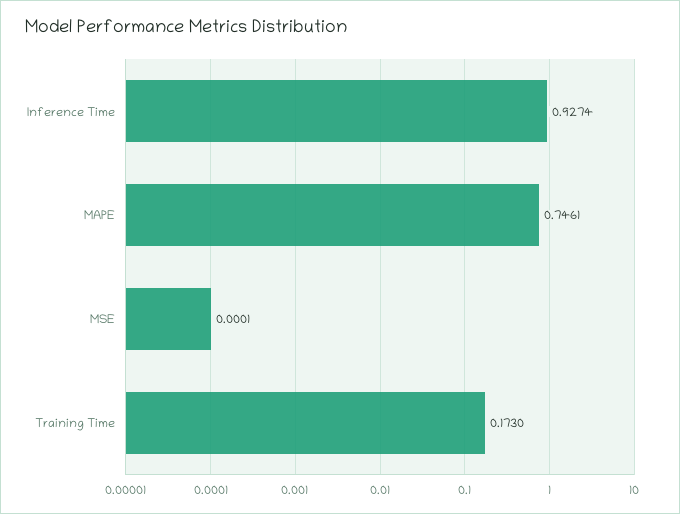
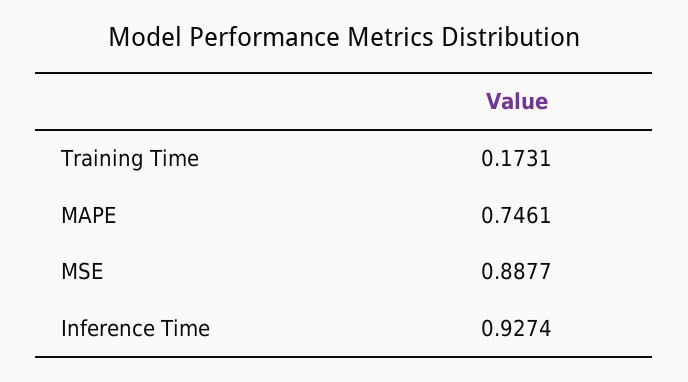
  {
    "Inference Time": 0.9274,
    "MAPE": 0.7461,
-   "MSE": 0.0001,
+   "MSE": 0.8877,
-   "Training Time": 0.173
+   "Training Time": 0.1731
  }

